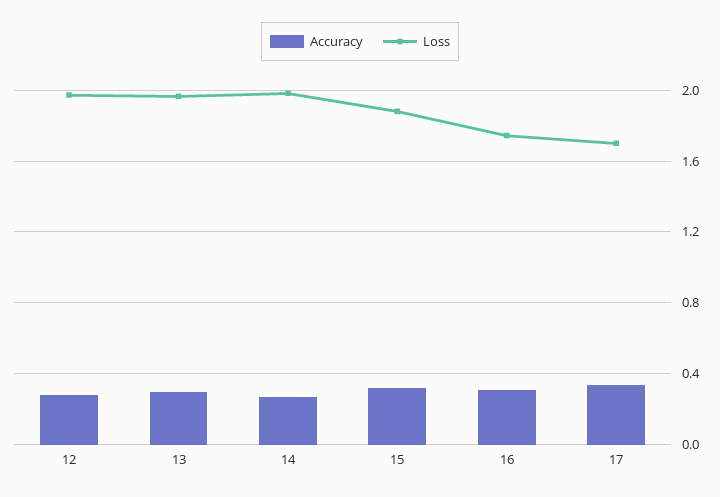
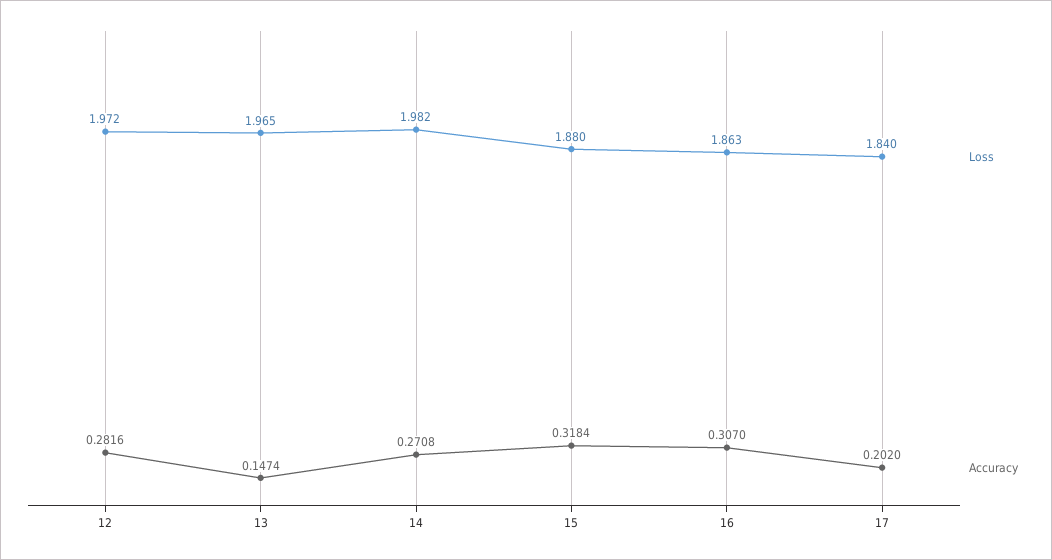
  {
    "Accuracy": {
      "12": 0.2816,
-     "13": 0.3,
+     "13": 0.1474,
      "14": 0.2708,
      "15": 0.3184,
      "16": 0.307,
-     "17": 0.35
+     "17": 0.202
    },
    "Loss": {
      "12": 1.972,
      "13": 1.965,
      "14": 1.982,
      "15": 1.88,
-     "16": 1.75,
+     "16": 1.863,
-     "17": 1.7
+     "17": 1.84
    }
  }

